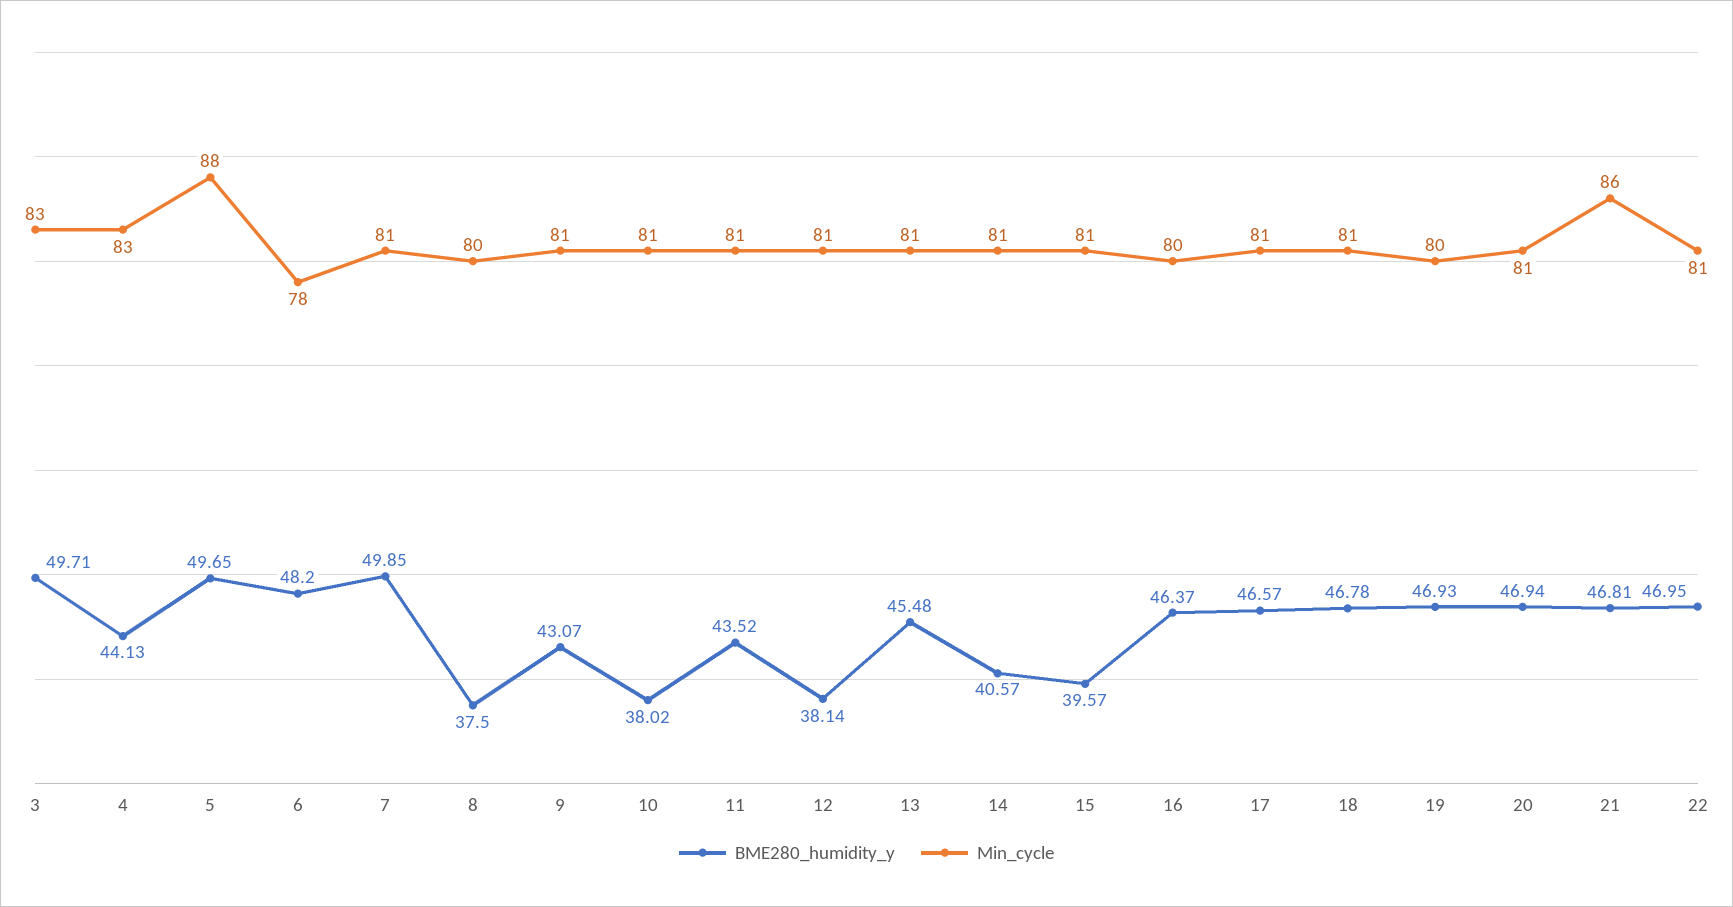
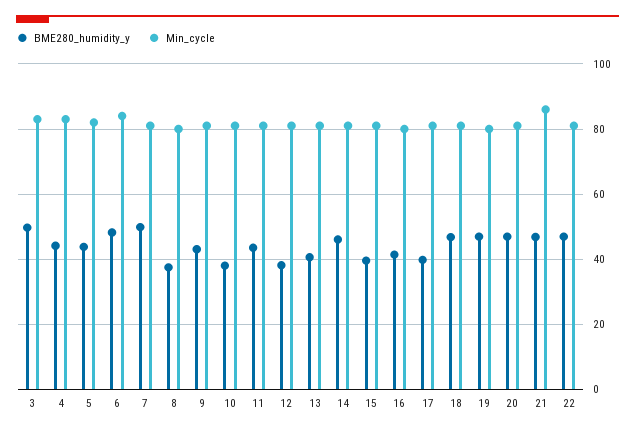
  {
    "BME280_humidity_y": {
      "3": 49.71,
      "4": 44.13,
-     "5": 49.65,
+     "5": 44,
      "6": 48.2,
      "7": 49.85,
      "8": 37.5,
      "9": 43.07,
      "10": 38.02,
      "11": 43.52,
      "12": 38.14,
-     "13": 45.48,
+     "13": 40,
-     "14": 40.57,
+     "14": 46,
      "15": 39.57,
-     "16": 46.37,
+     "16": 42,
-     "17": 46.57,
+     "17": 40,
      "18": 46.78,
      "19": 46.93,
      "20": 46.94,
      "21": 46.81,
      "22": 46.95
    },
    "Min_cycle": {
      "3": 83,
      "4": 83,
-     "5": 88,
+     "5": 82,
-     "6": 78,
+     "6": 84,
      "7": 81,
      "8": 80,
      "9": 81,
      "10": 81,
      "11": 81,
      "12": 81,
      "13": 81,
      "14": 81,
      "15": 81,
      "16": 80,
      "17": 81,
      "18": 81,
      "19": 80,
      "20": 81,
      "21": 86,
      "22": 81
    }
  }

